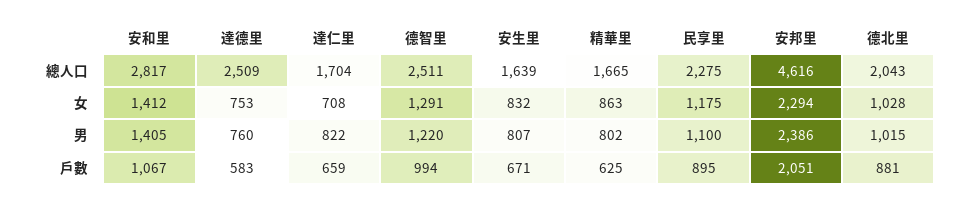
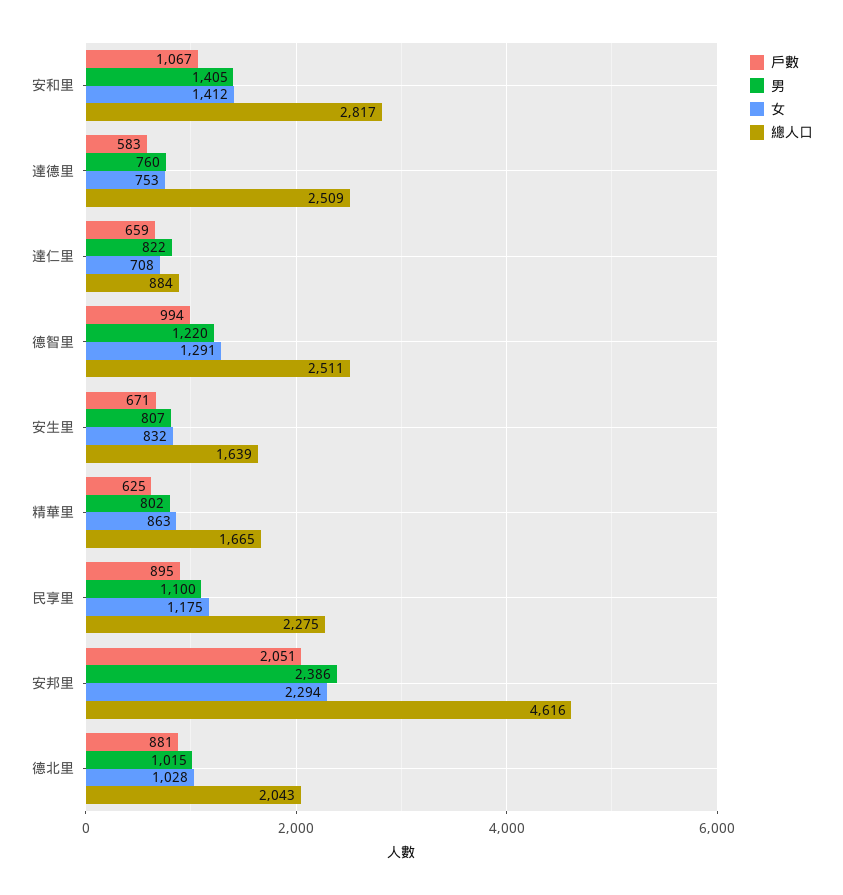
  {
    "總人口": {
      "安和里": 2817,
      "達德里": 2509,
-     "達仁里": 1704,
+     "達仁里": 884,
      "德智里": 2511,
      "安生里": 1639,
      "精華里": 1665,
      "民享里": 2275,
      "安邦里": 4616,
      "德北里": 2043
    },
    "女": {
      "安和里": 1412,
      "達德里": 753,
      "達仁里": 708,
      "德智里": 1291,
      "安生里": 832,
      "精華里": 863,
      "民享里": 1175,
      "安邦里": 2294,
      "德北里": 1028
    },
    "男": {
      "安和里": 1405,
      "達德里": 760,
      "達仁里": 822,
      "德智里": 1220,
      "安生里": 807,
      "精華里": 802,
      "民享里": 1100,
      "安邦里": 2386,
      "德北里": 1015
    },
    "戶數": {
      "安和里": 1067,
      "達德里": 583,
      "達仁里": 659,
      "德智里": 994,
      "安生里": 671,
      "精華里": 625,
      "民享里": 895,
      "安邦里": 2051,
      "德北里": 881
    }
  }

